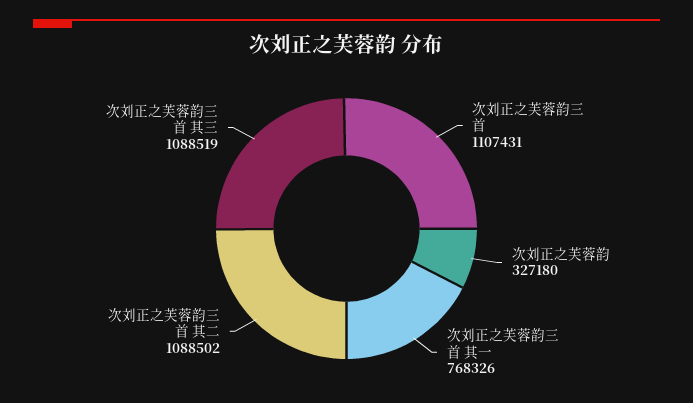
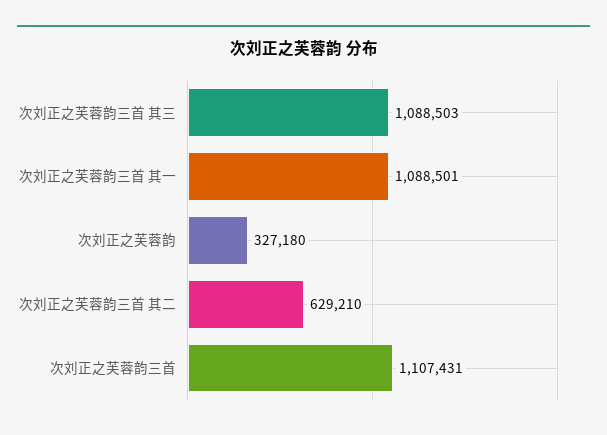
  {
    "次刘正之芙蓉韵三首": 1107431,
    "次刘正之芙蓉韵": 327180,
-   "次刘正之芙蓉韵三首 其一": 768326,
+   "次刘正之芙蓉韵三首 其一": 1088501,
-   "次刘正之芙蓉韵三首 其二": 1088502,
+   "次刘正之芙蓉韵三首 其二": 629210,
-   "次刘正之芙蓉韵三首 其三": 1088519
+   "次刘正之芙蓉韵三首 其三": 1088503
  }

